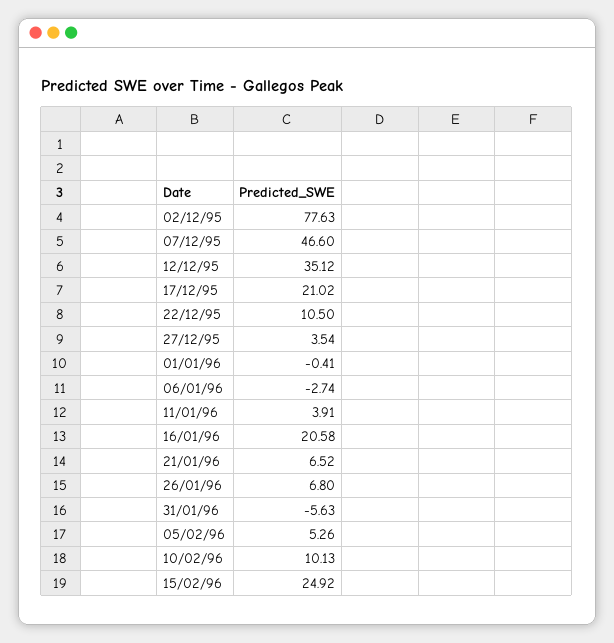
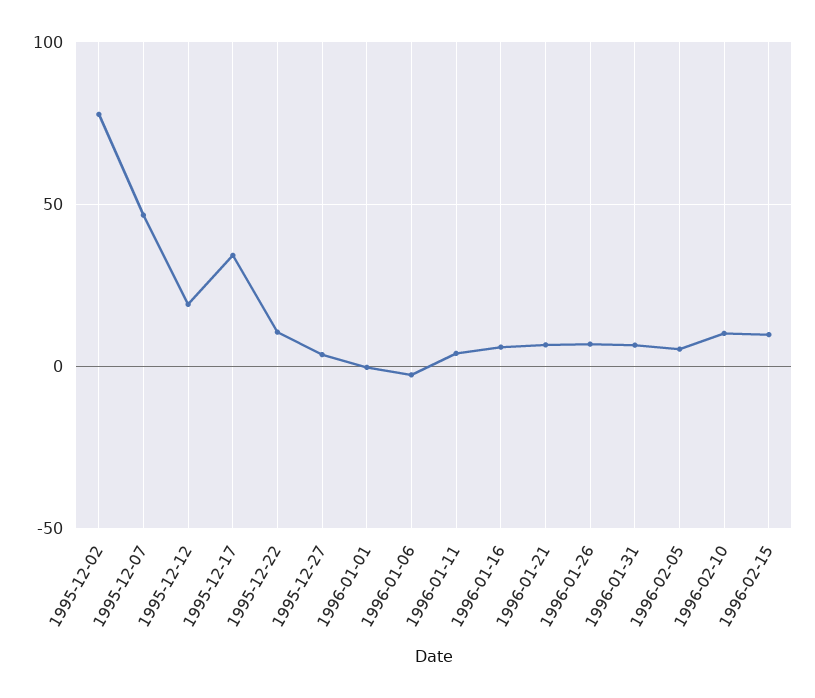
  {
    "02/12/95": 77.63,
    "07/12/95": 46.6,
-   "12/12/95": 35.12,
+   "12/12/95": 20,
-   "17/12/95": 21.02,
+   "17/12/95": 35,
    "22/12/95": 10.5,
    "27/12/95": 3.54,
    "01/01/96": -0.41,
    "06/01/96": -2.74,
    "11/01/96": 3.91,
-   "16/01/96": 20.58,
+   "16/01/96": 5,
    "21/01/96": 6.52,
    "26/01/96": 6.8,
-   "31/01/96": -5.63,
+   "31/01/96": 5,
    "05/02/96": 5.26,
    "10/02/96": 10.13,
-   "15/02/96": 24.92
+   "15/02/96": 10
  }

